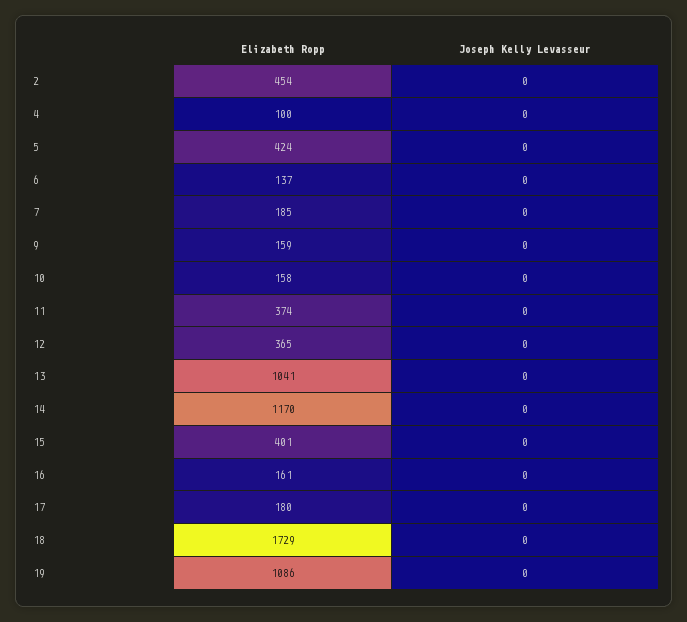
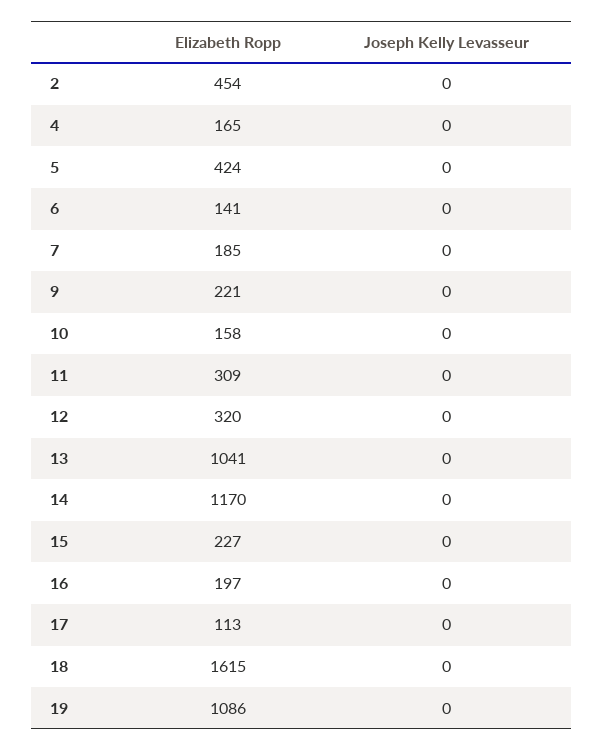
  {
    "Elizabeth Ropp": {
      "2": 454,
-     "4": 100,
+     "4": 165,
      "5": 424,
-     "6": 137,
+     "6": 141,
      "7": 185,
-     "9": 159,
+     "9": 221,
      "10": 158,
-     "11": 374,
+     "11": 309,
-     "12": 365,
+     "12": 320,
      "13": 1041,
      "14": 1170,
-     "15": 401,
+     "15": 227,
-     "16": 161,
+     "16": 197,
-     "17": 180,
+     "17": 113,
-     "18": 1729,
+     "18": 1615,
      "19": 1086
    },
    "Joseph Kelly Levasseur": {
      "2": 0,
      "4": 0,
      "5": 0,
      "6": 0,
      "7": 0,
      "9": 0,
      "10": 0,
      "11": 0,
      "12": 0,
      "13": 0,
      "14": 0,
      "15": 0,
      "16": 0,
      "17": 0,
      "18": 0,
      "19": 0
    }
  }

